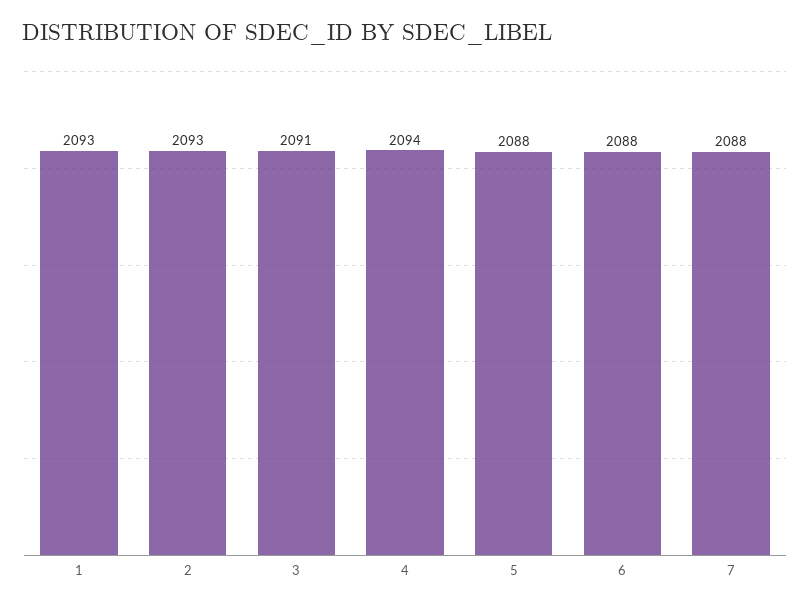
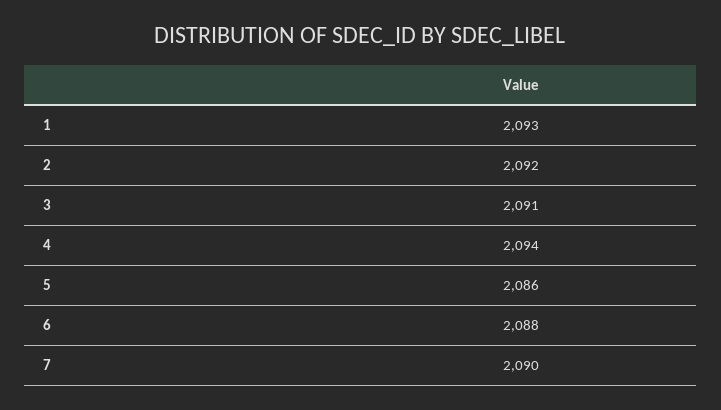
  {
    "1": 2093,
-   "2": 2093,
+   "2": 2092,
    "3": 2091,
    "4": 2094,
-   "5": 2088,
+   "5": 2086,
    "6": 2088,
-   "7": 2088
+   "7": 2090
  }

